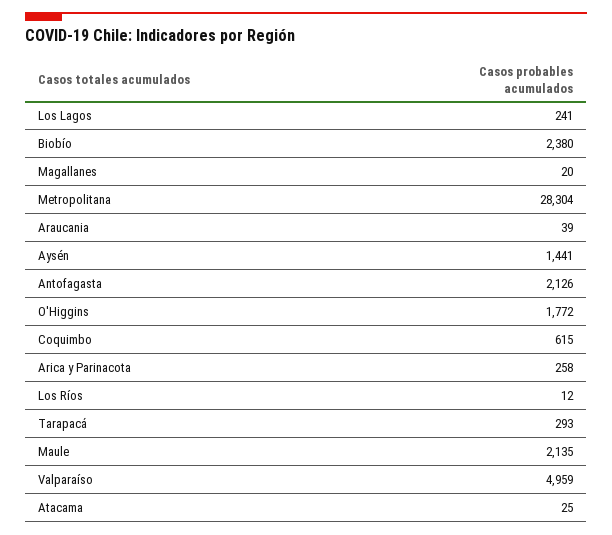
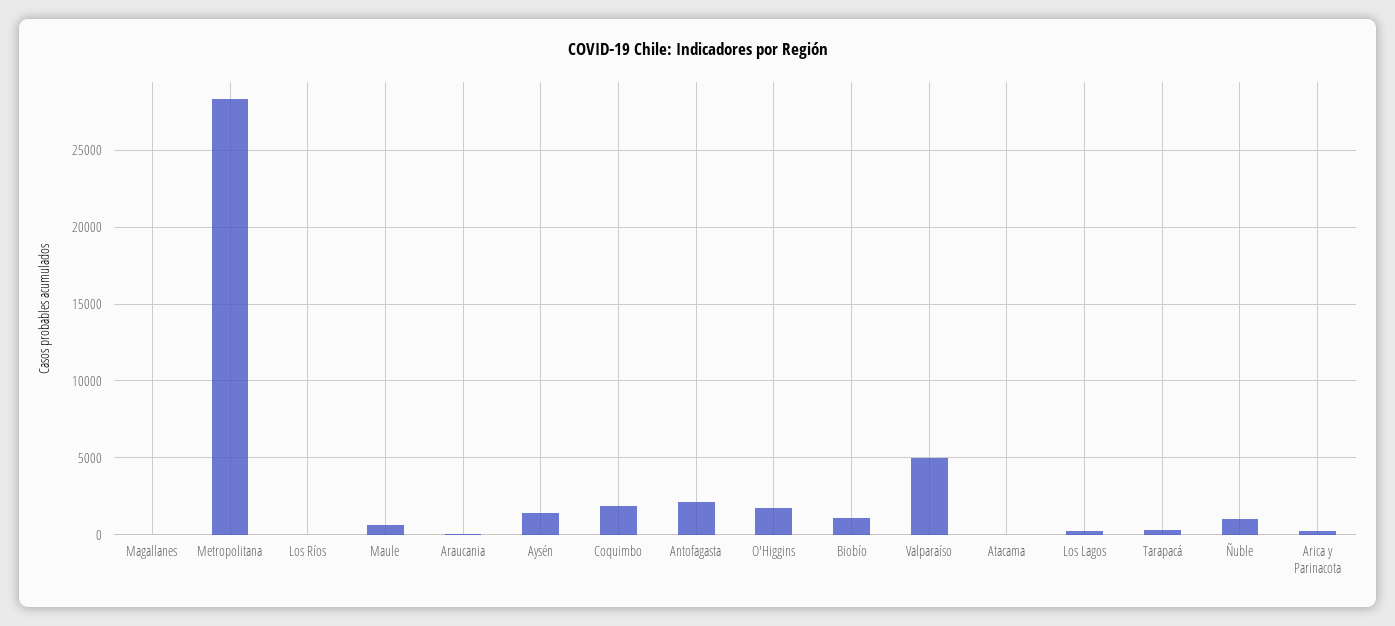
  {
    "Los Lagos": 241,
-   "Biobío": 2380,
+   "Biobío": 1000,
    "Magallanes": 20,
    "Metropolitana": 28304,
    "Araucania": 39,
    "Aysén": 1441,
    "Antofagasta": 2126,
    "O'Higgins": 1772,
-   "Coquimbo": 615,
+   "Coquimbo": 2000,
    "Arica y Parinacota": 258,
    "Los Ríos": 12,
    "Tarapacá": 293,
-   "Maule": 2135,
+   "Maule": 500,
    "Valparaíso": 4959,
-   "Atacama": 25
+   "Atacama": 25,
+   "Ñuble": 1000
  }

